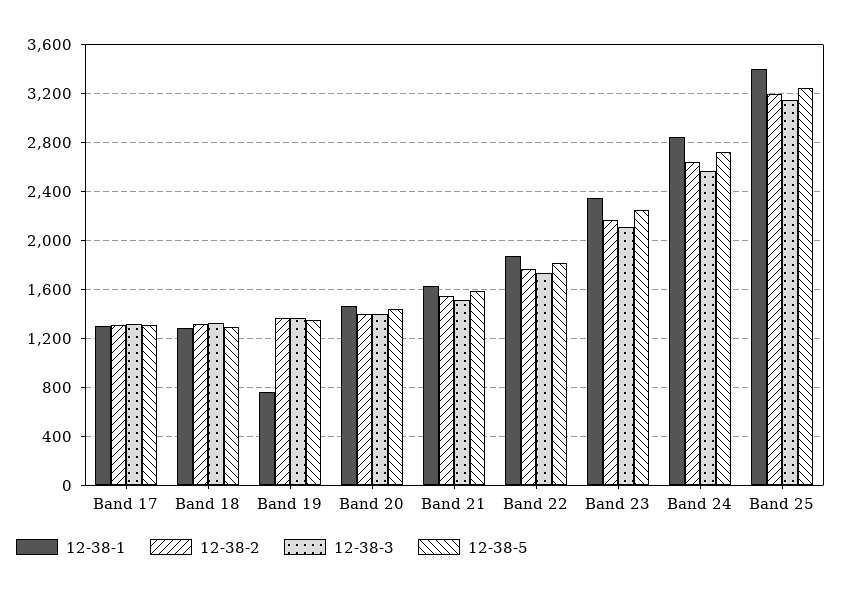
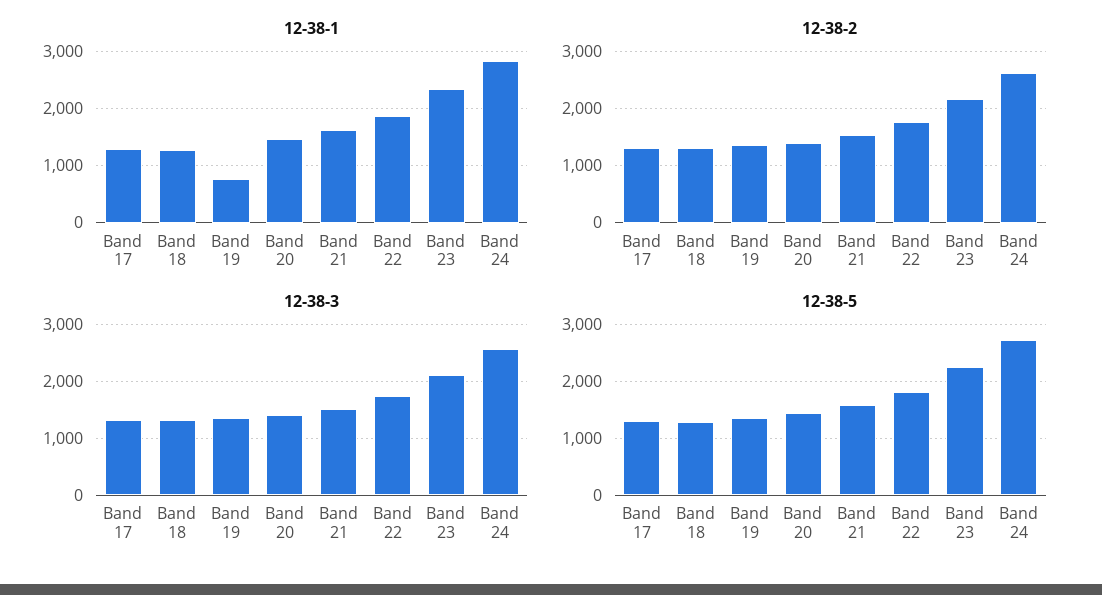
  {
    "12-38-1": {
      "Band 17": 1300,
      "Band 18": 1300,
      "Band 19": 750,
      "Band 20": 1450,
      "Band 21": 1650,
      "Band 22": 1850,
      "Band 23": 2350,
-     "Band 24": 2850,
+     "Band 24": 2850
-     "Band 25": 3400
    },
    "12-38-2": {
      "Band 17": 1300,
      "Band 18": 1300,
      "Band 19": 1350,
      "Band 20": 1400,
      "Band 21": 1550,
      "Band 22": 1750,
      "Band 23": 2150,
-     "Band 24": 2650,
+     "Band 24": 2650
-     "Band 25": 3200
    },
    "12-38-3": {
      "Band 17": 1300,
      "Band 18": 1300,
      "Band 19": 1350,
      "Band 20": 1400,
      "Band 21": 1500,
      "Band 22": 1750,
      "Band 23": 2100,
-     "Band 24": 2550,
+     "Band 24": 2550
-     "Band 25": 3150
    },
    "12-38-5": {
      "Band 17": 1300,
      "Band 18": 1300,
      "Band 19": 1350,
      "Band 20": 1450,
      "Band 21": 1600,
      "Band 22": 1800,
      "Band 23": 2250,
-     "Band 24": 2750,
+     "Band 24": 2750
-     "Band 25": 3250
    }
  }

